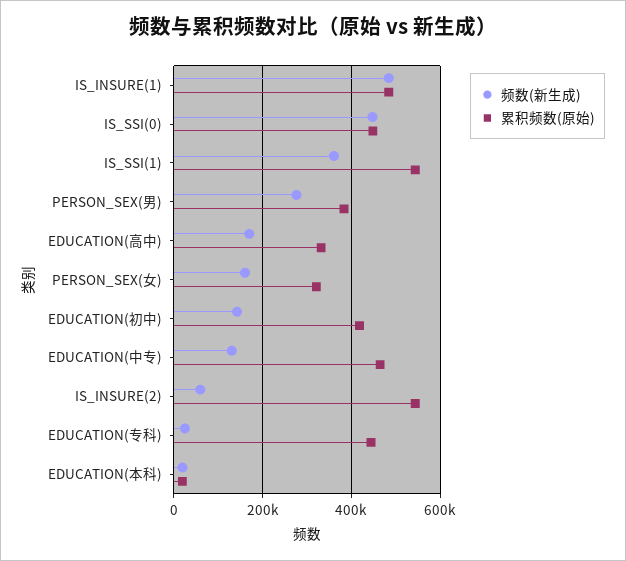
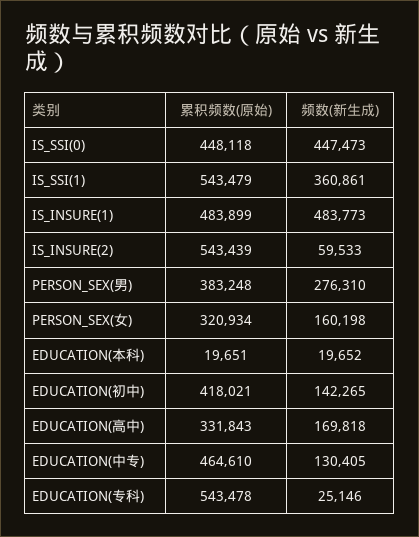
  {
    "频数(新生成)": {
      "IS_INSURE(1)": 483773,
      "IS_SSI(0)": 447473,
      "IS_SSI(1)": 360861,
      "PERSON_SEX(男)": 276310,
      "EDUCATION(高中)": 169818,
      "PERSON_SEX(女)": 160198,
      "EDUCATION(初中)": 142265,
      "EDUCATION(中专)": 130405,
      "IS_INSURE(2)": 59533,
      "EDUCATION(专科)": 25146,
      "EDUCATION(本科)": 19652
    },
    "累积频数(原始)": {
      "IS_INSURE(1)": 483899,
      "IS_SSI(0)": 448118,
      "IS_SSI(1)": 543479,
      "PERSON_SEX(男)": 383248,
      "EDUCATION(高中)": 331843,
      "PERSON_SEX(女)": 320934,
      "EDUCATION(初中)": 418021,
      "EDUCATION(中专)": 464610,
      "IS_INSURE(2)": 543439,
-     "EDUCATION(专科)": 440000,
+     "EDUCATION(专科)": 543478,
      "EDUCATION(本科)": 19651
    }
  }

